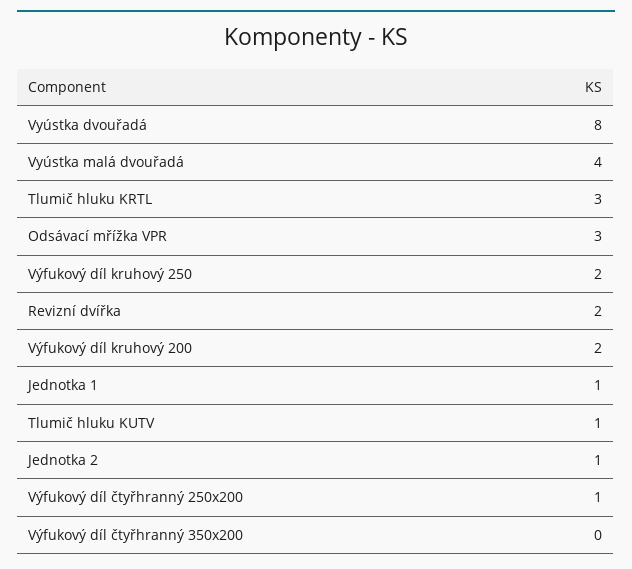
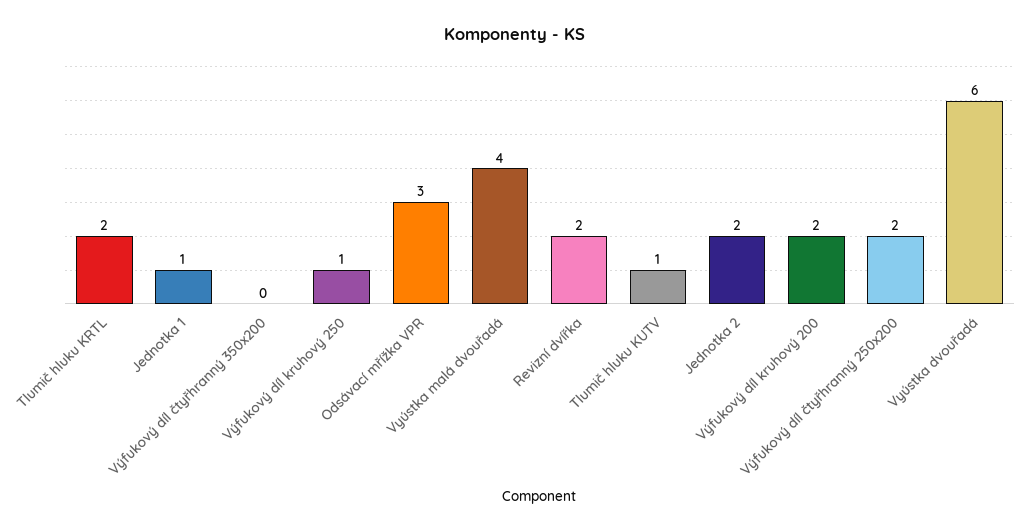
  {
-   "Vyústka dvouřadá": 8,
+   "Vyústka dvouřadá": 6,
    "Vyústka malá dvouřadá": 4,
-   "Tlumič hluku KRTL": 3,
+   "Tlumič hluku KRTL": 2,
    "Odsávací mřížka VPR": 3,
-   "Výfukový díl kruhový 250": 2,
+   "Výfukový díl kruhový 250": 1,
    "Revizní dvířka": 2,
    "Výfukový díl kruhový 200": 2,
    "Jednotka 1": 1,
    "Tlumič hluku KUTV": 1,
-   "Jednotka 2": 1,
+   "Jednotka 2": 2,
-   "Výfukový díl čtyřhranný 250x200": 1,
+   "Výfukový díl čtyřhranný 250x200": 2,
    "Výfukový díl čtyřhranný 350x200": 0
  }

